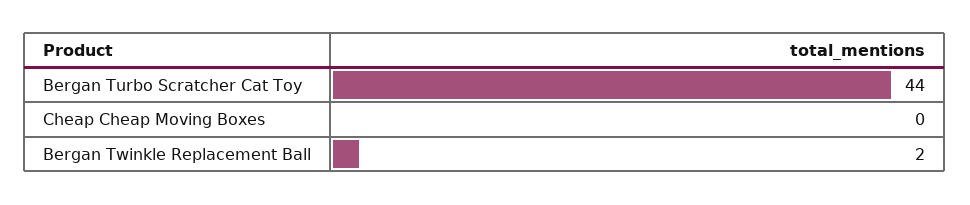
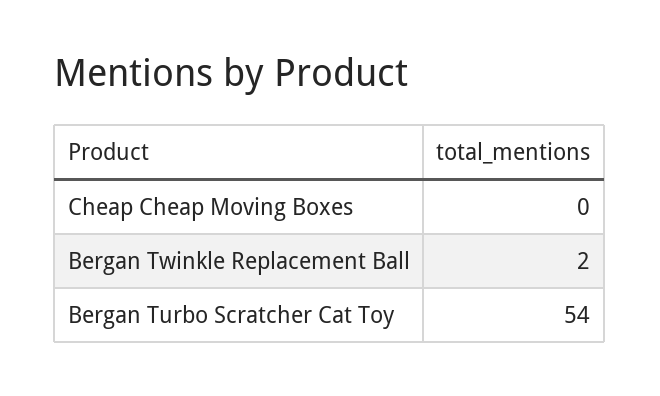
  {
-   "Bergan Turbo Scratcher Cat Toy": 44,
+   "Bergan Turbo Scratcher Cat Toy": 54,
    "Cheap Cheap Moving Boxes": 0,
    "Bergan Twinkle Replacement Ball": 2
  }

